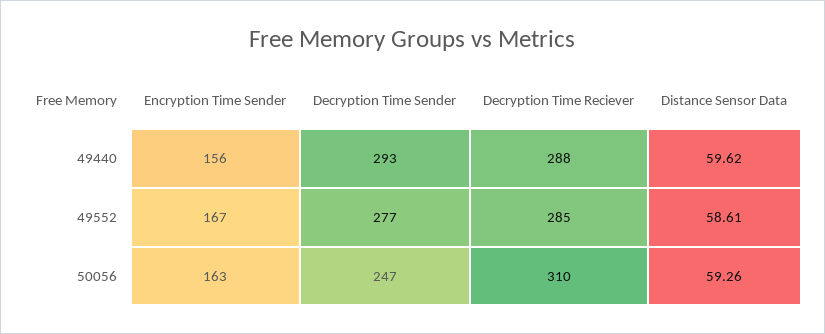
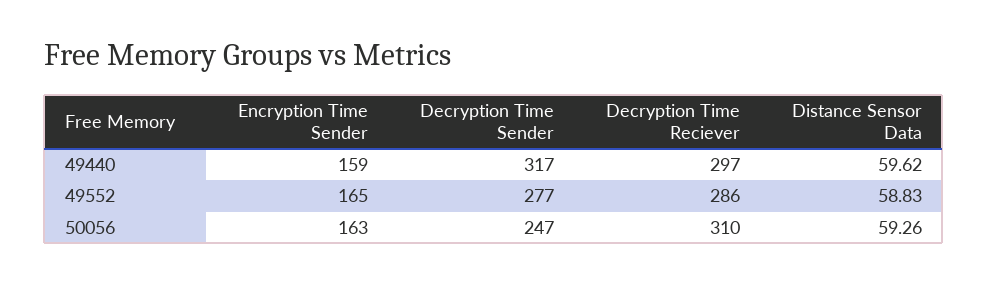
  {
    "Encryption Time Sender": {
-     "49440": 156,
+     "49440": 159,
-     "49552": 167,
+     "49552": 165,
      "50056": 163
    },
    "Decryption Time Sender": {
-     "49440": 293,
+     "49440": 317,
      "49552": 277,
      "50056": 247
    },
    "Decryption Time Reciever": {
-     "49440": 288,
+     "49440": 297,
-     "49552": 285,
+     "49552": 286,
      "50056": 310
    },
    "Distance Sensor Data": {
      "49440": 59.62,
-     "49552": 58.61,
+     "49552": 58.83,
      "50056": 59.26
    }
  }

